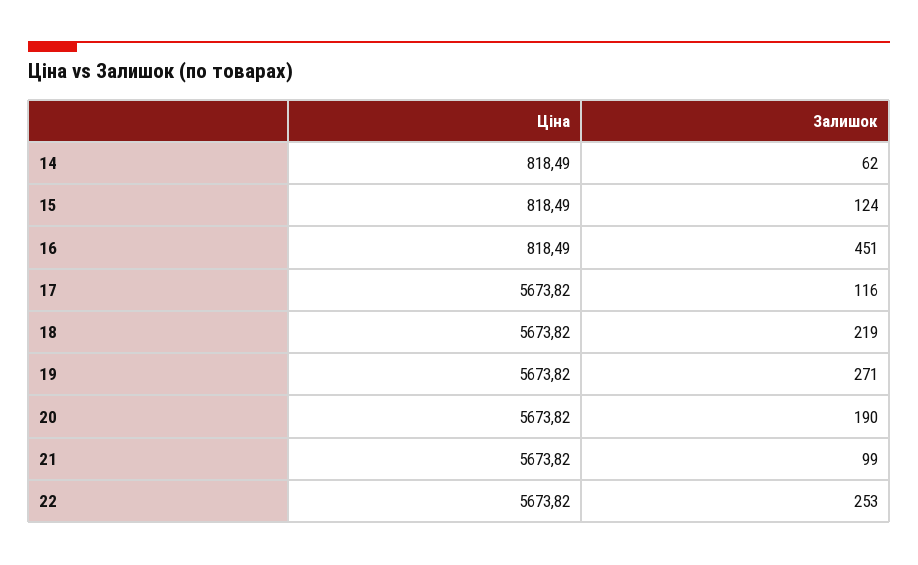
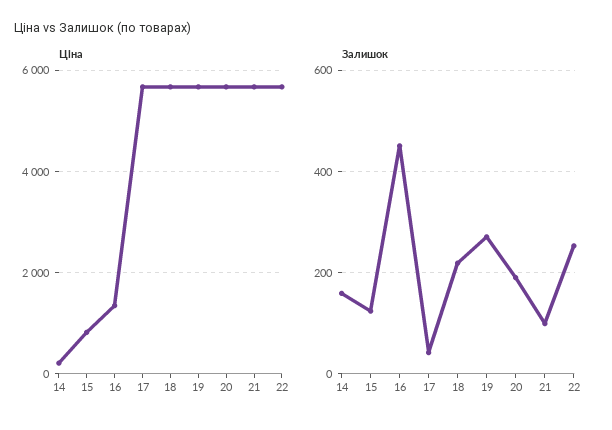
  {
    "Ціна": {
-     "14": 818.49,
+     "14": 200,
      "15": 818.49,
-     "16": 818.49,
+     "16": 1400,
      "17": 5673.82,
      "18": 5673.82,
      "19": 5673.82,
      "20": 5673.82,
      "21": 5673.82,
      "22": 5673.82
    },
    "Залишок": {
-     "14": 62,
+     "14": 160,
      "15": 124,
      "16": 451,
-     "17": 116,
+     "17": 40,
      "18": 219,
      "19": 271,
      "20": 190,
      "21": 99,
      "22": 253
    }
  }

